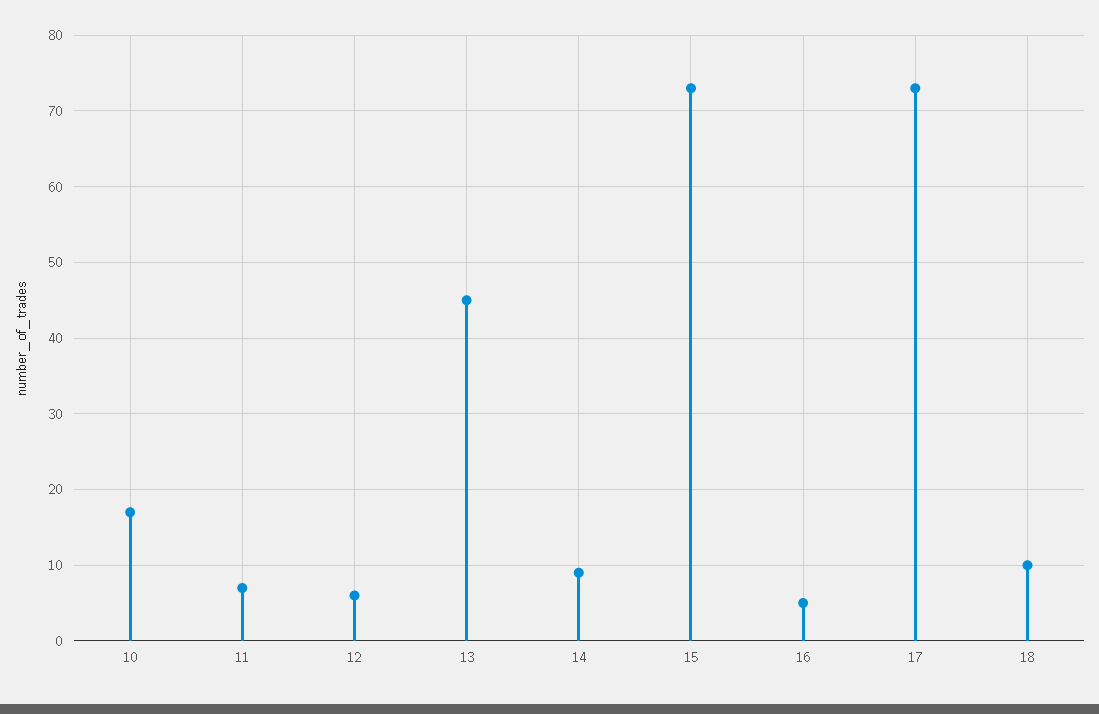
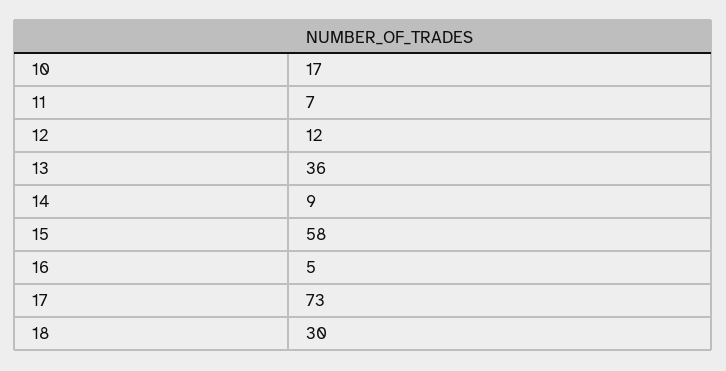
  {
    "10": 17,
    "11": 7,
-   "12": 6,
+   "12": 12,
-   "13": 45,
+   "13": 36,
    "14": 9,
-   "15": 73,
+   "15": 58,
    "16": 5,
    "17": 73,
-   "18": 10
+   "18": 30
  }

